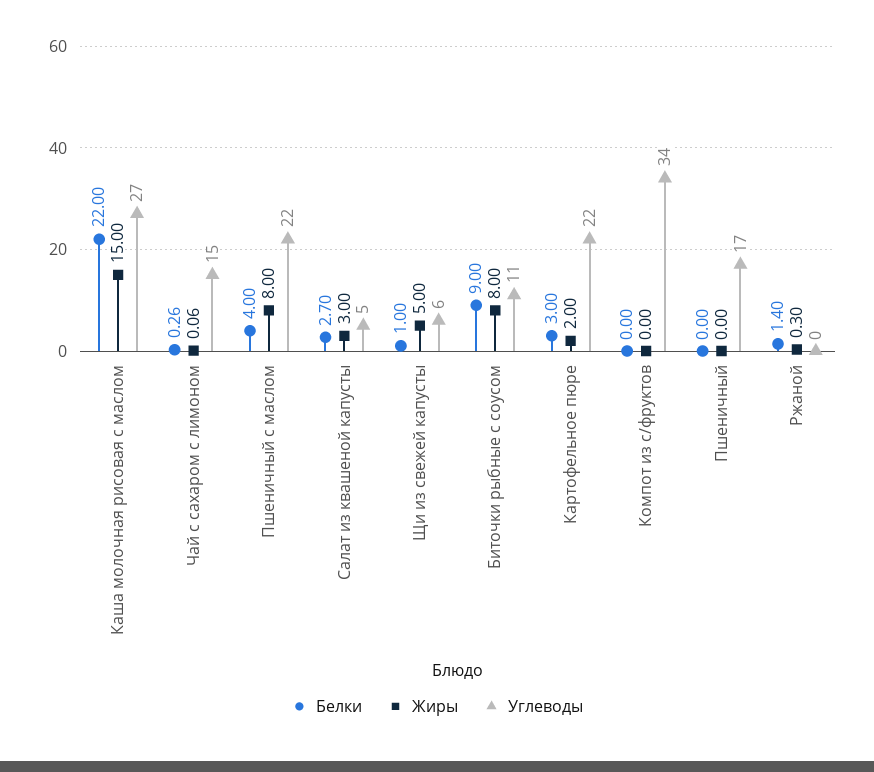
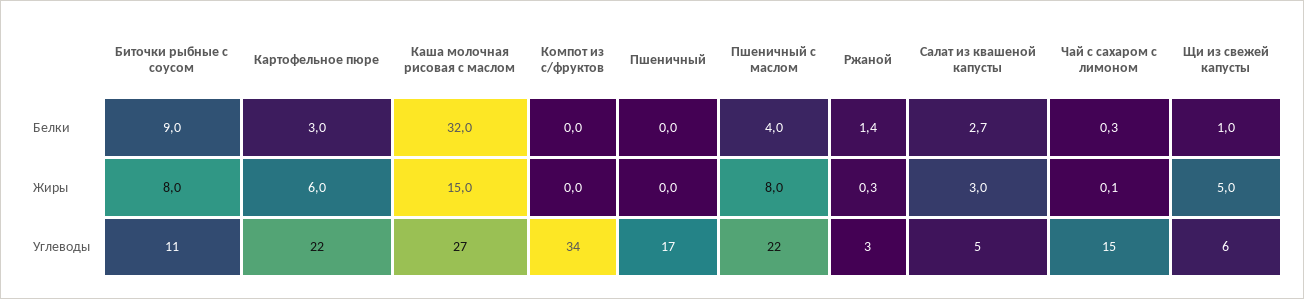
  {
    "Белки": {
-     "Каша молочная рисовая с маслом": 22,
+     "Каша молочная рисовая с маслом": 32,
      "Чай с сахаром с лимоном": 0.26,
      "Пшеничный с маслом": 4,
      "Салат из квашеной капусты": 2.7,
      "Щи из свежей капусты": 1,
      "Биточки рыбные с соусом": 9,
      "Картофельное пюре": 3,
      "Компот из с/фруктов": 0,
      "Пшеничный": 0,
      "Ржаной": 1.4
    },
    "Жиры": {
      "Каша молочная рисовая с маслом": 15,
      "Чай с сахаром с лимоном": 0.06,
      "Пшеничный с маслом": 8,
      "Салат из квашеной капусты": 3,
      "Щи из свежей капусты": 5,
      "Биточки рыбные с соусом": 8,
-     "Картофельное пюре": 2,
+     "Картофельное пюре": 6,
      "Компот из с/фруктов": 0,
      "Пшеничный": 0,
      "Ржаной": 0.3
    },
    "Углеводы": {
      "Каша молочная рисовая с маслом": 27,
      "Чай с сахаром с лимоном": 15,
      "Пшеничный с маслом": 22,
      "Салат из квашеной капусты": 5,
      "Щи из свежей капусты": 6,
      "Биточки рыбные с соусом": 11,
      "Картофельное пюре": 22,
      "Компот из с/фруктов": 34,
      "Пшеничный": 17,
-     "Ржаной": 0
+     "Ржаной": 3
    }
  }

